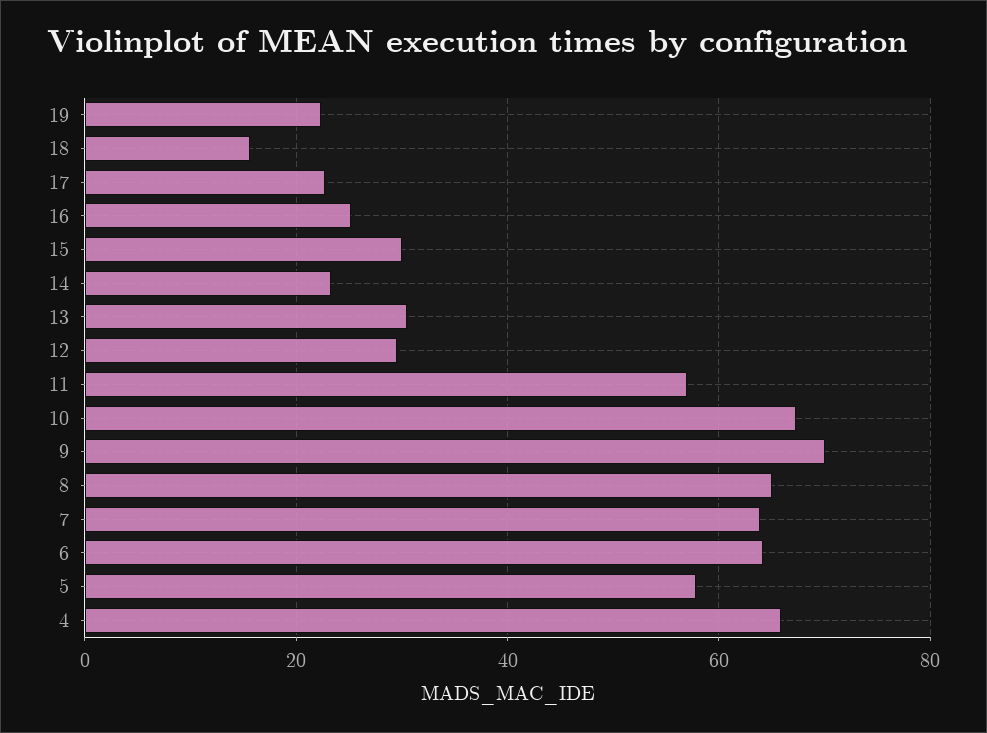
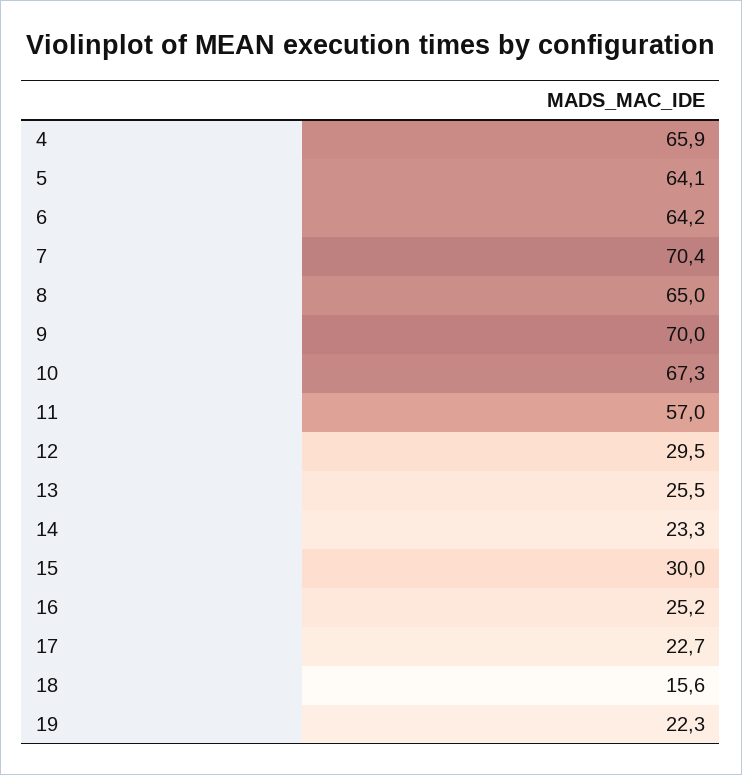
  {
    "19": 22.3,
    "18": 15.6,
    "17": 22.7,
    "16": 25.2,
    "15": 30,
    "14": 23.3,
-   "13": 30,
+   "13": 25.5,
    "12": 29.5,
    "11": 57,
    "10": 67.3,
    "9": 70,
    "8": 65,
-   "7": 64,
+   "7": 70.4,
    "6": 64.2,
-   "5": 58,
+   "5": 64.1,
    "4": 65.9
  }

